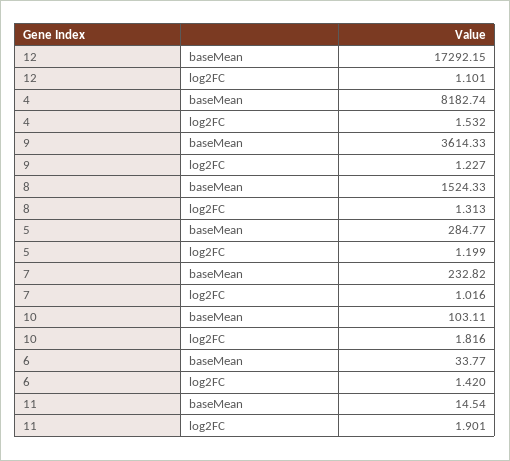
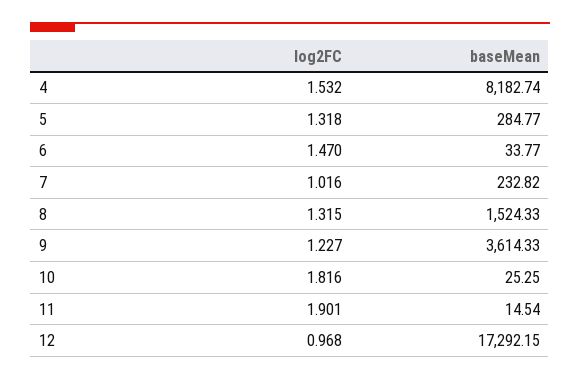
  {
    "12": {
      "baseMean": 17292.15,
-     "log2FC": 1.101
+     "log2FC": 0.968
    },
    "4": {
      "baseMean": 8182.74,
      "log2FC": 1.532
    },
    "9": {
      "baseMean": 3614.33,
      "log2FC": 1.227
    },
    "8": {
      "baseMean": 1524.33,
-     "log2FC": 1.313
+     "log2FC": 1.315
    },
    "5": {
      "baseMean": 284.77,
-     "log2FC": 1.199
+     "log2FC": 1.318
    },
    "7": {
      "baseMean": 232.82,
      "log2FC": 1.016
    },
    "10": {
-     "baseMean": 103.11,
+     "baseMean": 25.25,
      "log2FC": 1.816
    },
    "6": {
      "baseMean": 33.77,
-     "log2FC": 1.42
+     "log2FC": 1.47
    },
    "11": {
      "baseMean": 14.54,
      "log2FC": 1.901
    }
  }

